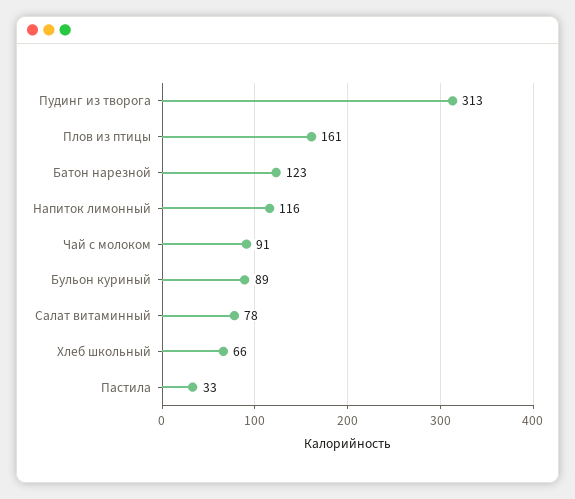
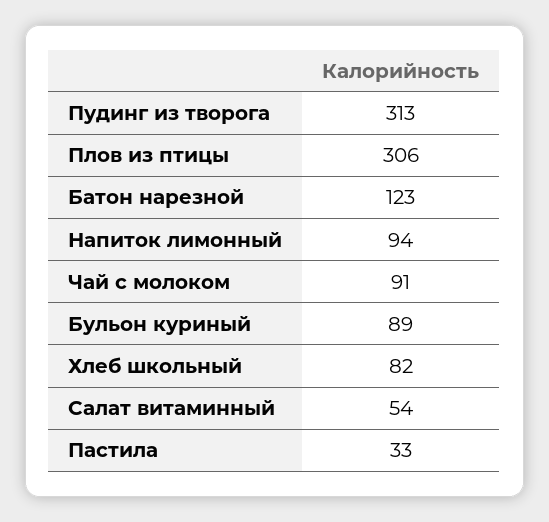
  {
    "Пудинг из творога": 313,
-   "Плов из птицы": 161,
+   "Плов из птицы": 306,
    "Батон нарезной": 123,
-   "Напиток лимонный": 116,
+   "Напиток лимонный": 94,
    "Чай с молоком": 91,
    "Бульон куриный": 89,
-   "Салат витаминный": 78,
+   "Салат витаминный": 54,
-   "Хлеб школьный": 66,
+   "Хлеб школьный": 82,
    "Пастила": 33
  }

